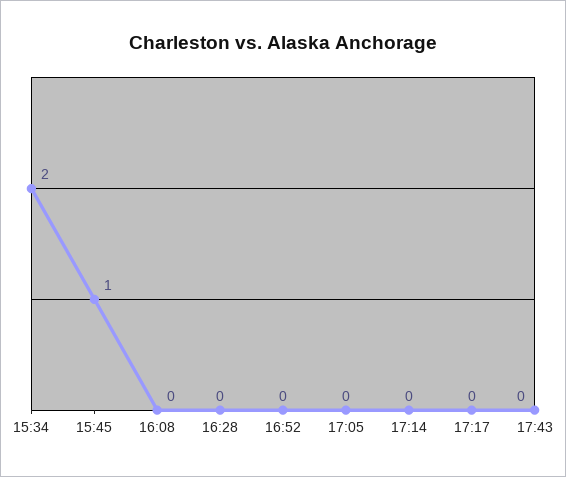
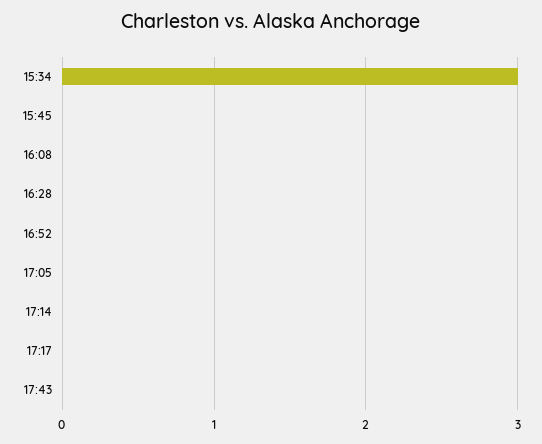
  {
-   "15:34": 2,
+   "15:34": 3,
-   "15:45": 1,
+   "15:45": 0,
    "16:08": 0,
    "16:28": 0,
    "16:52": 0,
    "17:05": 0,
    "17:14": 0,
    "17:17": 0,
    "17:43": 0
  }

